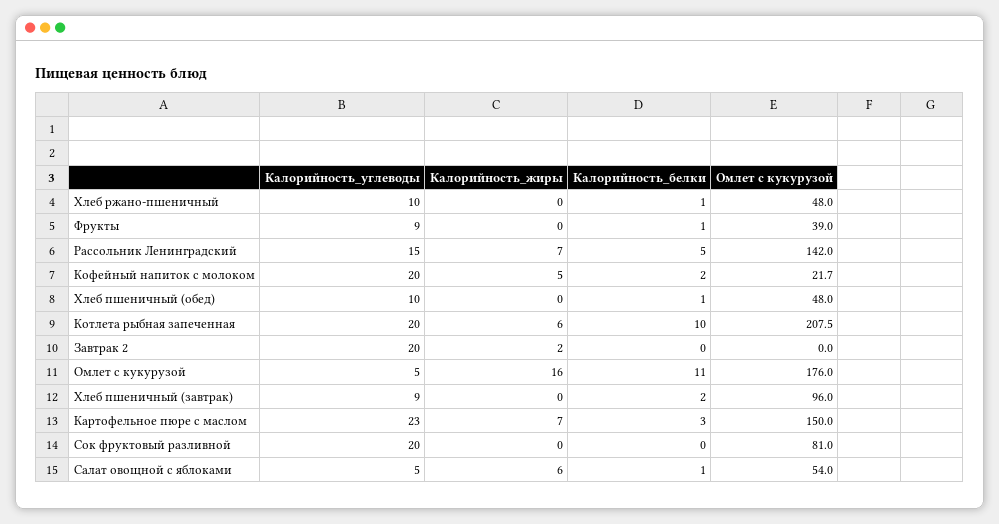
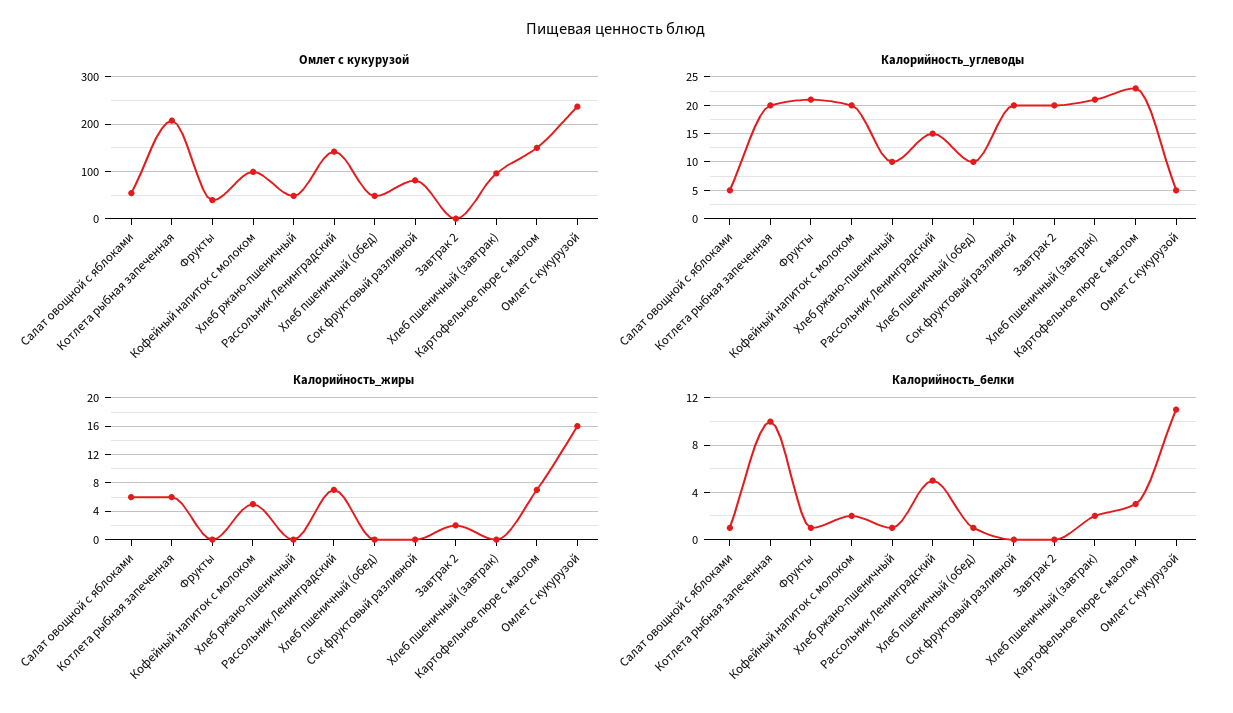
  {
    "Калорийность_углеводы": {
      "Хлеб ржано-пшеничный": 10,
-     "Фрукты": 9,
+     "Фрукты": 20,
      "Рассольник Ленинградский": 15,
      "Кофейный напиток с молоком": 20,
      "Хлеб пшеничный (обед)": 10,
      "Котлета рыбная запеченная": 20,
      "Завтрак 2": 20,
      "Омлет с кукурузой": 5,
-     "Хлеб пшеничный (завтрак)": 9,
+     "Хлеб пшеничный (завтрак)": 20,
      "Картофельное пюре с маслом": 23,
      "Сок фруктовый разливной": 20,
      "Салат овощной с яблоками": 5
    },
    "Калорийность_жиры": {
      "Хлеб ржано-пшеничный": 0,
      "Фрукты": 0,
      "Рассольник Ленинградский": 7,
      "Кофейный напиток с молоком": 5,
      "Хлеб пшеничный (обед)": 0,
      "Котлета рыбная запеченная": 6,
      "Завтрак 2": 2,
      "Омлет с кукурузой": 16,
      "Хлеб пшеничный (завтрак)": 0,
      "Картофельное пюре с маслом": 7,
      "Сок фруктовый разливной": 0,
      "Салат овощной с яблоками": 6
    },
    "Калорийность_белки": {
      "Хлеб ржано-пшеничный": 1,
      "Фрукты": 1,
      "Рассольник Ленинградский": 5,
      "Кофейный напиток с молоком": 2,
      "Хлеб пшеничный (обед)": 1,
      "Котлета рыбная запеченная": 10,
      "Завтрак 2": 0,
      "Омлет с кукурузой": 11,
      "Хлеб пшеничный (завтрак)": 2,
      "Картофельное пюре с маслом": 3,
      "Сок фруктовый разливной": 0,
      "Салат овощной с яблоками": 1
    },
    "Омлет с кукурузой": {
      "Хлеб ржано-пшеничный": 48,
      "Фрукты": 39,
      "Рассольник Ленинградский": 142,
-     "Кофейный напиток с молоком": 21.7,
+     "Кофейный напиток с молоком": 100,
      "Хлеб пшеничный (обед)": 48,
      "Котлета рыбная запеченная": 207.5,
      "Завтрак 2": 0,
-     "Омлет с кукурузой": 176,
+     "Омлет с кукурузой": 240,
      "Хлеб пшеничный (завтрак)": 96,
      "Картофельное пюре с маслом": 150,
      "Сок фруктовый разливной": 81,
      "Салат овощной с яблоками": 54
    }
  }

